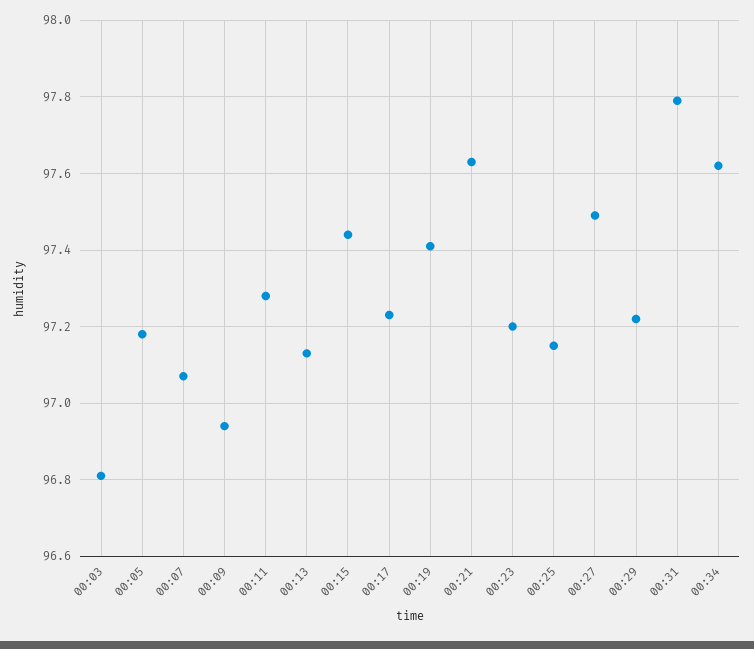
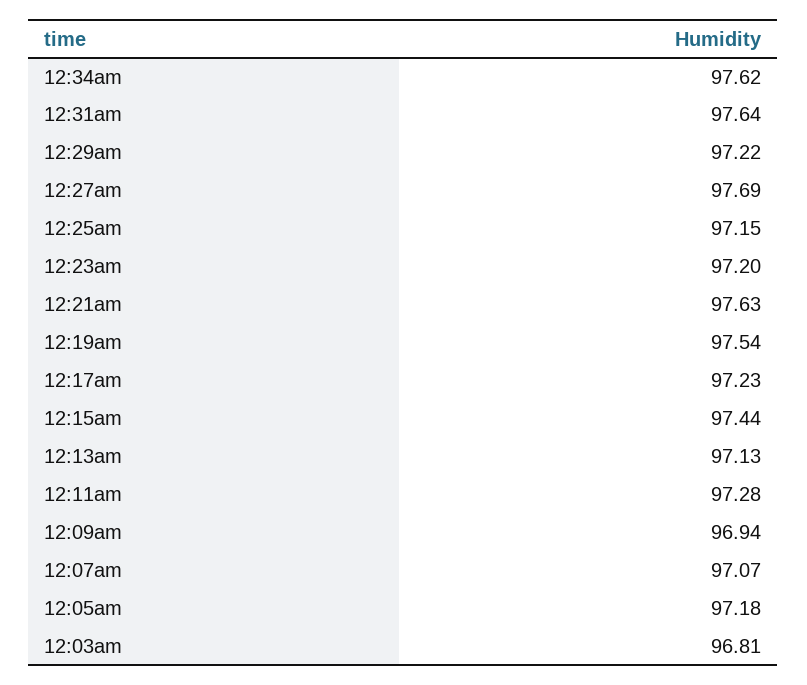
  {
    "00:03": 96.81,
    "00:05": 97.18,
    "00:07": 97.07,
    "00:09": 96.94,
    "00:11": 97.28,
    "00:13": 97.13,
    "00:15": 97.44,
    "00:17": 97.23,
-   "00:19": 97.4,
+   "00:19": 97.54,
    "00:21": 97.63,
    "00:23": 97.2,
    "00:25": 97.15,
-   "00:27": 97.5,
+   "00:27": 97.69,
    "00:29": 97.22,
-   "00:31": 97.8,
+   "00:31": 97.64,
    "00:34": 97.62
  }

